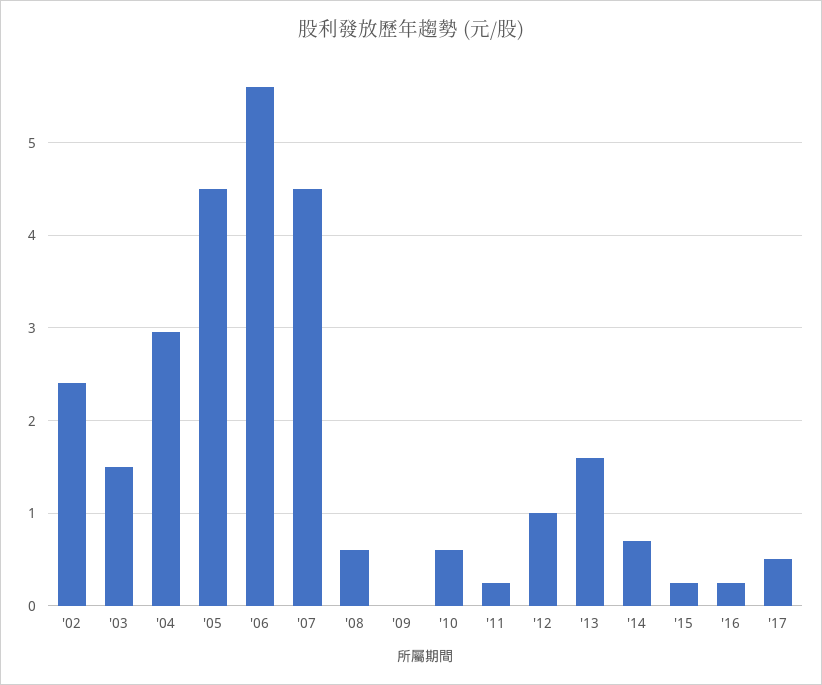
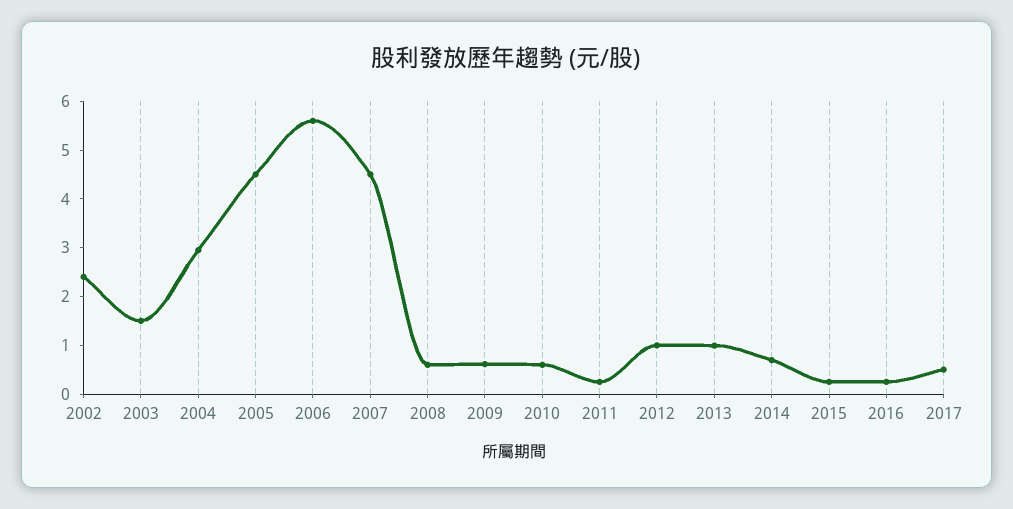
  {
    "'02": 2.4,
    "'03": 1.5,
    "'04": 3,
    "'05": 4.5,
    "'06": 5.6,
    "'07": 4.5,
    "'08": 0.6,
-   "'09": 0,
+   "'09": 0.6,
    "'10": 0.6,
    "'11": 0.3,
    "'12": 1,
-   "'13": 1.6,
+   "'13": 1,
    "'14": 0.7,
    "'15": 0.3,
    "'16": 0.3,
    "'17": 0.5
  }

